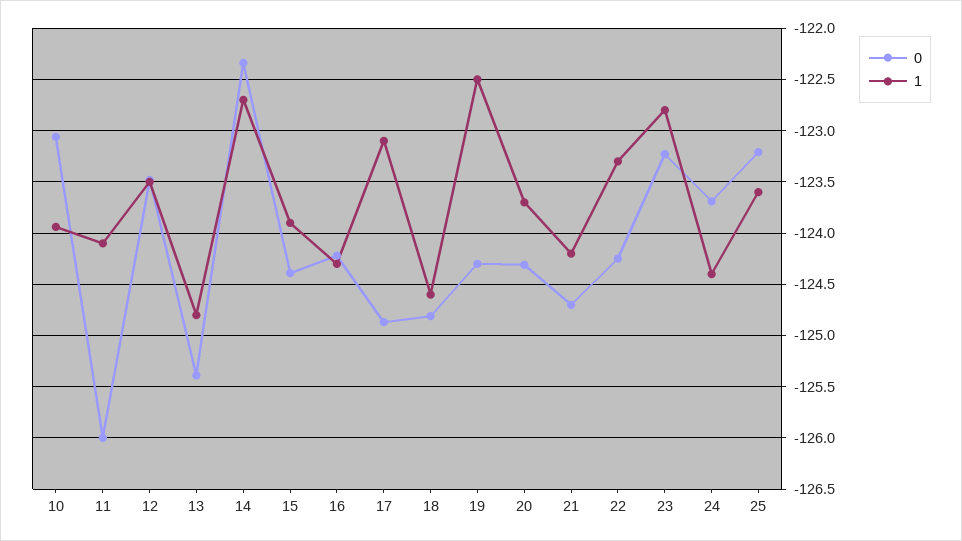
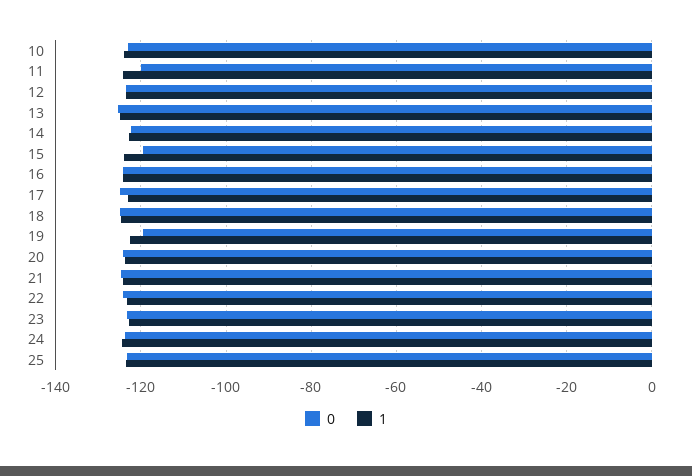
  {
    "0": {
      "10": -123.1,
-     "11": -126,
+     "11": -120,
      "12": -123.5,
      "13": -125.4,
      "14": -122.3,
-     "15": -124.4,
+     "15": -120,
      "16": -124.2,
      "17": -124.9,
      "18": -124.8,
-     "19": -124.3,
+     "19": -120,
      "20": -124.3,
      "21": -124.7,
      "22": -124.3,
      "23": -123.2,
      "24": -123.7,
      "25": -123.2
    },
    "1": {
      "10": -123.9,
      "11": -124.1,
      "12": -123.5,
      "13": -124.8,
      "14": -122.7,
      "15": -123.9,
      "16": -124.3,
      "17": -123.1,
      "18": -124.6,
      "19": -122.5,
      "20": -123.7,
      "21": -124.2,
      "22": -123.3,
      "23": -122.8,
      "24": -124.4,
      "25": -123.6
    }
  }

